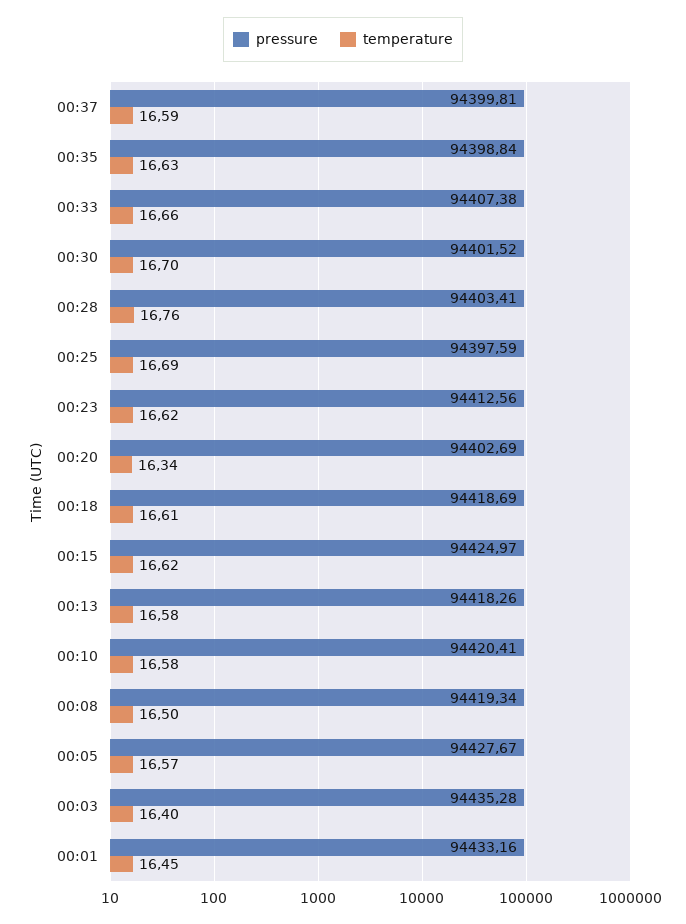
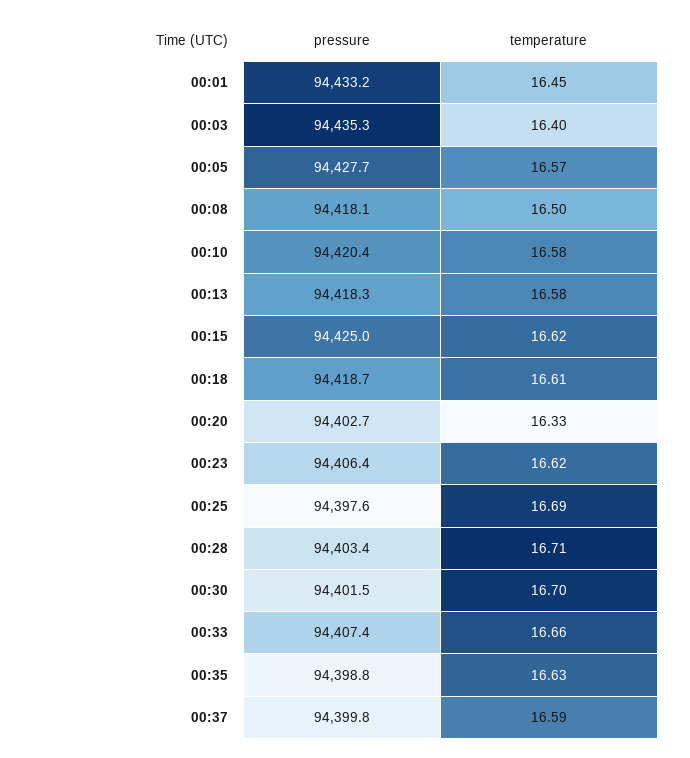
  {
    "pressure": {
      "00:37": 94399.81,
      "00:35": 94398.84,
      "00:33": 94407.38,
      "00:30": 94401.52,
      "00:28": 94403.41,
      "00:25": 94397.59,
-     "00:23": 94412.56,
+     "00:23": 94406.4,
      "00:20": 94402.69,
      "00:18": 94418.69,
      "00:15": 94424.97,
      "00:13": 94418.26,
      "00:10": 94420.41,
-     "00:08": 94419.34,
+     "00:08": 94418.1,
      "00:05": 94427.67,
      "00:03": 94435.28,
      "00:01": 94433.16
    },
    "temperature": {
      "00:37": 16.59,
      "00:35": 16.63,
      "00:33": 16.66,
      "00:30": 16.7,
-     "00:28": 16.76,
+     "00:28": 16.71,
      "00:25": 16.69,
      "00:23": 16.62,
-     "00:20": 16.34,
+     "00:20": 16.33,
      "00:18": 16.61,
      "00:15": 16.62,
      "00:13": 16.58,
      "00:10": 16.58,
      "00:08": 16.5,
      "00:05": 16.57,
      "00:03": 16.4,
      "00:01": 16.45
    }
  }

